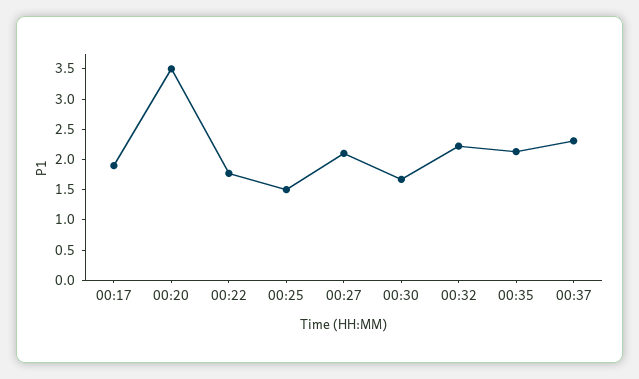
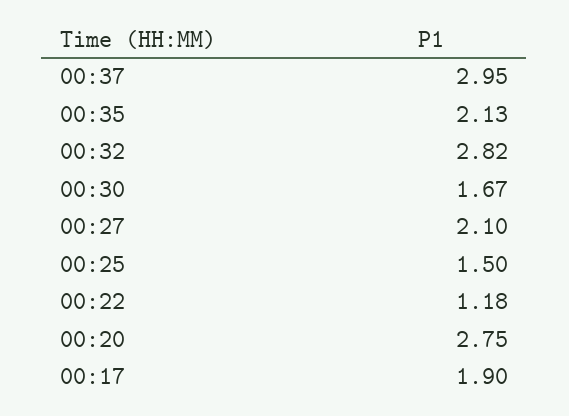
  {
    "00:17": 1.9,
-   "00:20": 3.5,
+   "00:20": 2.75,
-   "00:22": 1.75,
+   "00:22": 1.18,
    "00:25": 1.5,
    "00:27": 2.1,
    "00:30": 1.67,
-   "00:32": 2.25,
+   "00:32": 2.82,
    "00:35": 2.13,
-   "00:37": 2.25
+   "00:37": 2.95
  }

